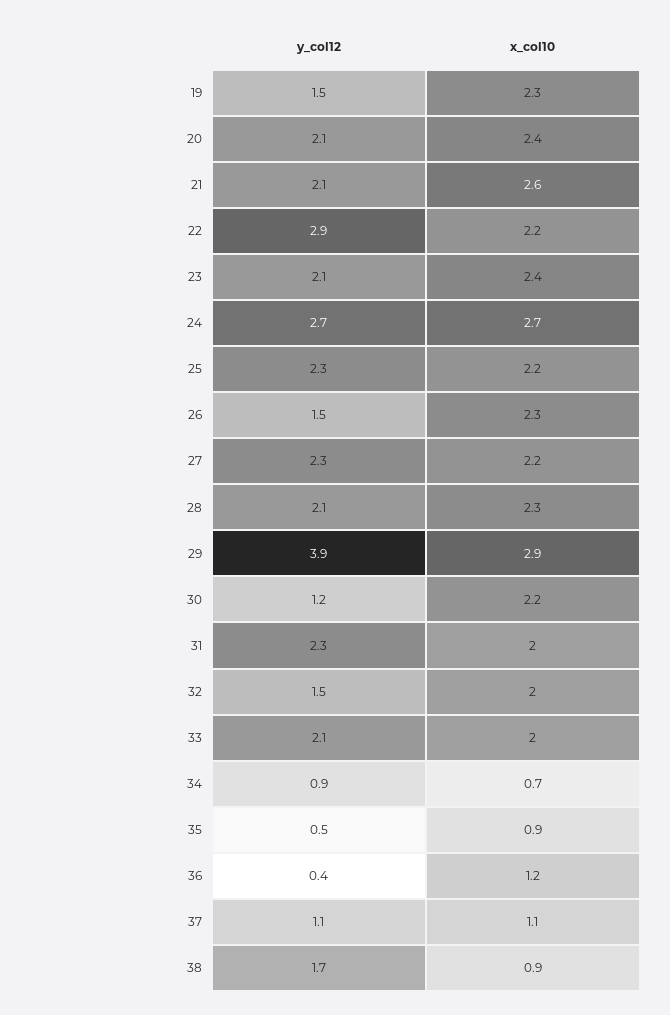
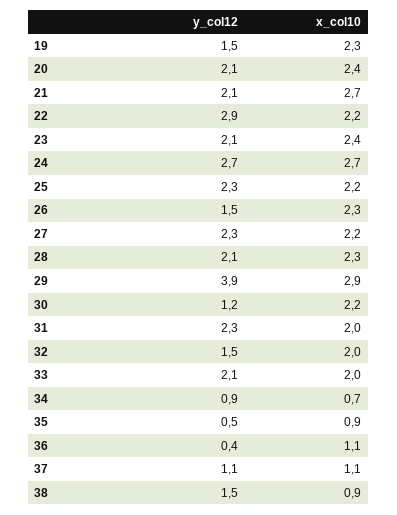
  {
    "y_col12": {
      "19": 1.5,
      "20": 2.1,
      "21": 2.1,
      "22": 2.9,
      "23": 2.1,
      "24": 2.7,
      "25": 2.3,
      "26": 1.5,
      "27": 2.3,
      "28": 2.1,
      "29": 3.9,
      "30": 1.2,
      "31": 2.3,
      "32": 1.5,
      "33": 2.1,
      "34": 0.9,
      "35": 0.5,
      "36": 0.4,
      "37": 1.1,
-     "38": 1.7
+     "38": 1.5
    },
    "x_col10": {
      "19": 2.3,
      "20": 2.4,
-     "21": 2.6,
+     "21": 2.7,
      "22": 2.2,
      "23": 2.4,
      "24": 2.7,
      "25": 2.2,
      "26": 2.3,
      "27": 2.2,
      "28": 2.3,
      "29": 2.9,
      "30": 2.2,
      "31": 2,
      "32": 2,
      "33": 2,
      "34": 0.7,
      "35": 0.9,
-     "36": 1.2,
+     "36": 1.1,
      "37": 1.1,
      "38": 0.9
    }
  }

